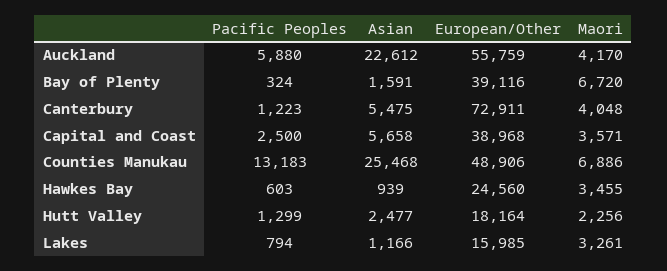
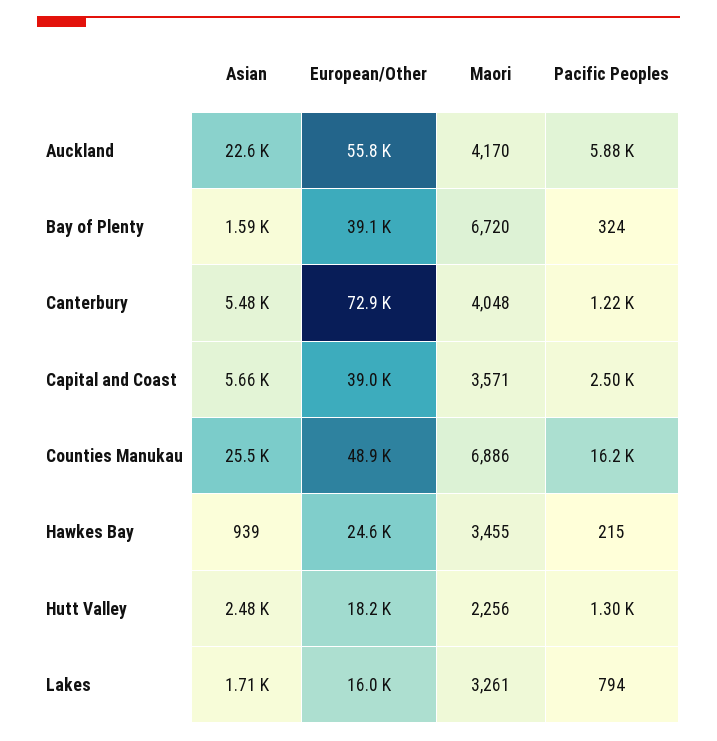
  {
    "Pacific Peoples": {
      "Auckland": 5880,
      "Bay of Plenty": 324,
      "Canterbury": 1223,
      "Capital and Coast": 2500,
-     "Counties Manukau": 13183,
+     "Counties Manukau": 16200,
-     "Hawkes Bay": 603,
+     "Hawkes Bay": 215,
      "Hutt Valley": 1299,
      "Lakes": 794
    },
    "Asian": {
      "Auckland": 22612,
      "Bay of Plenty": 1591,
      "Canterbury": 5475,
      "Capital and Coast": 5658,
      "Counties Manukau": 25468,
      "Hawkes Bay": 939,
      "Hutt Valley": 2477,
-     "Lakes": 1166
+     "Lakes": 1710
    },
    "European/Other": {
      "Auckland": 55759,
      "Bay of Plenty": 39116,
      "Canterbury": 72911,
      "Capital and Coast": 38968,
      "Counties Manukau": 48906,
      "Hawkes Bay": 24560,
      "Hutt Valley": 18164,
      "Lakes": 15985
    },
    "Maori": {
      "Auckland": 4170,
      "Bay of Plenty": 6720,
      "Canterbury": 4048,
      "Capital and Coast": 3571,
      "Counties Manukau": 6886,
      "Hawkes Bay": 3455,
      "Hutt Valley": 2256,
      "Lakes": 3261
    }
  }

